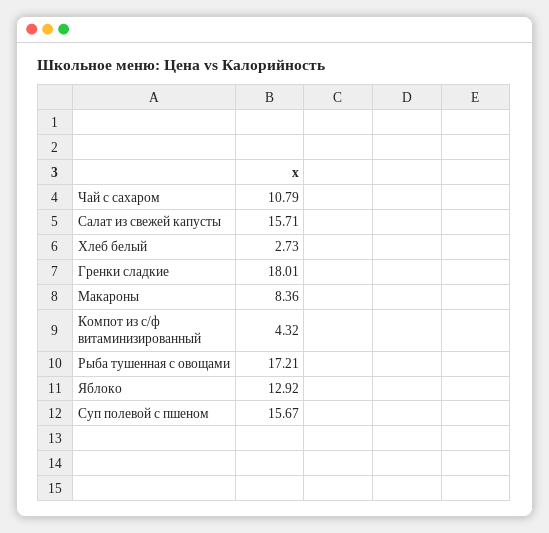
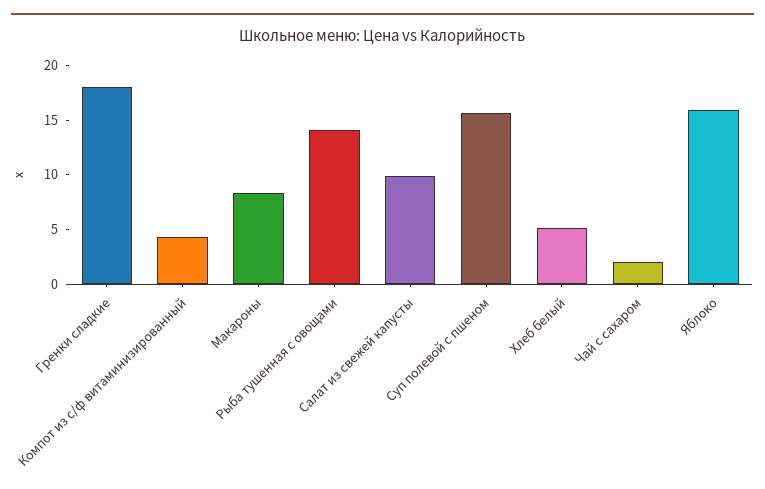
  {
-   "Чай с сахаром": 10.79,
+   "Чай с сахаром": 2,
-   "Салат из свежей капусты": 15.71,
+   "Салат из свежей капусты": 10,
-   "Хлеб белый": 2.73,
+   "Хлеб белый": 5,
    "Гренки сладкие": 18.01,
    "Макароны": 8.36,
    "Компот из с/ф витаминизированный": 4.32,
-   "Рыба тушенная с овощами": 17.21,
+   "Рыба тушенная с овощами": 14,
-   "Яблоко": 12.92,
+   "Яблоко": 16,
    "Суп полевой с пшеном": 15.67
  }

